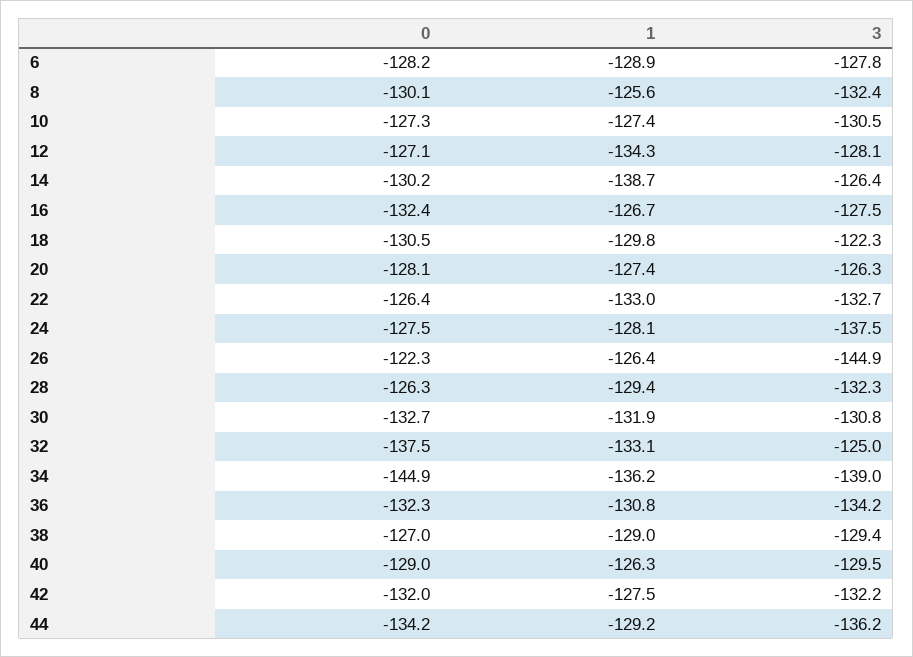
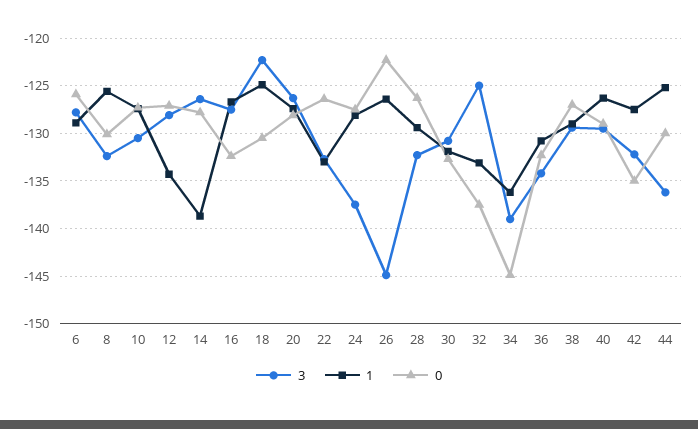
  {
    "0": {
-     "6": -128.2,
+     "6": -126,
      "8": -130.1,
      "10": -127.3,
      "12": -127.1,
-     "14": -130.2,
+     "14": -128,
      "16": -132.4,
      "18": -130.5,
      "20": -128.1,
      "22": -126.4,
      "24": -127.5,
      "26": -122.3,
      "28": -126.3,
      "30": -132.7,
      "32": -137.5,
      "34": -144.9,
      "36": -132.3,
      "38": -127,
      "40": -129,
-     "42": -132,
+     "42": -135,
-     "44": -134.2
+     "44": -130
    },
    "1": {
      "6": -128.9,
      "8": -125.6,
      "10": -127.4,
      "12": -134.3,
      "14": -138.7,
      "16": -126.7,
-     "18": -129.8,
+     "18": -125,
      "20": -127.4,
      "22": -133,
      "24": -128.1,
      "26": -126.4,
      "28": -129.4,
      "30": -131.9,
      "32": -133.1,
      "34": -136.2,
      "36": -130.8,
      "38": -129,
      "40": -126.3,
      "42": -127.5,
-     "44": -129.2
+     "44": -125
    },
    "3": {
      "6": -127.8,
      "8": -132.4,
      "10": -130.5,
      "12": -128.1,
      "14": -126.4,
      "16": -127.5,
      "18": -122.3,
      "20": -126.3,
      "22": -132.7,
      "24": -137.5,
      "26": -144.9,
      "28": -132.3,
      "30": -130.8,
      "32": -125,
      "34": -139,
      "36": -134.2,
      "38": -129.4,
      "40": -129.5,
      "42": -132.2,
      "44": -136.2
    }
  }

